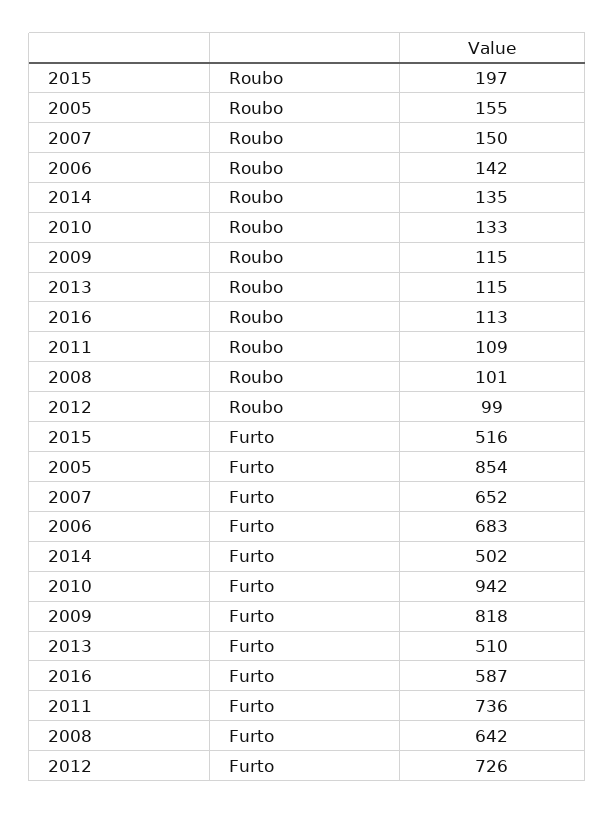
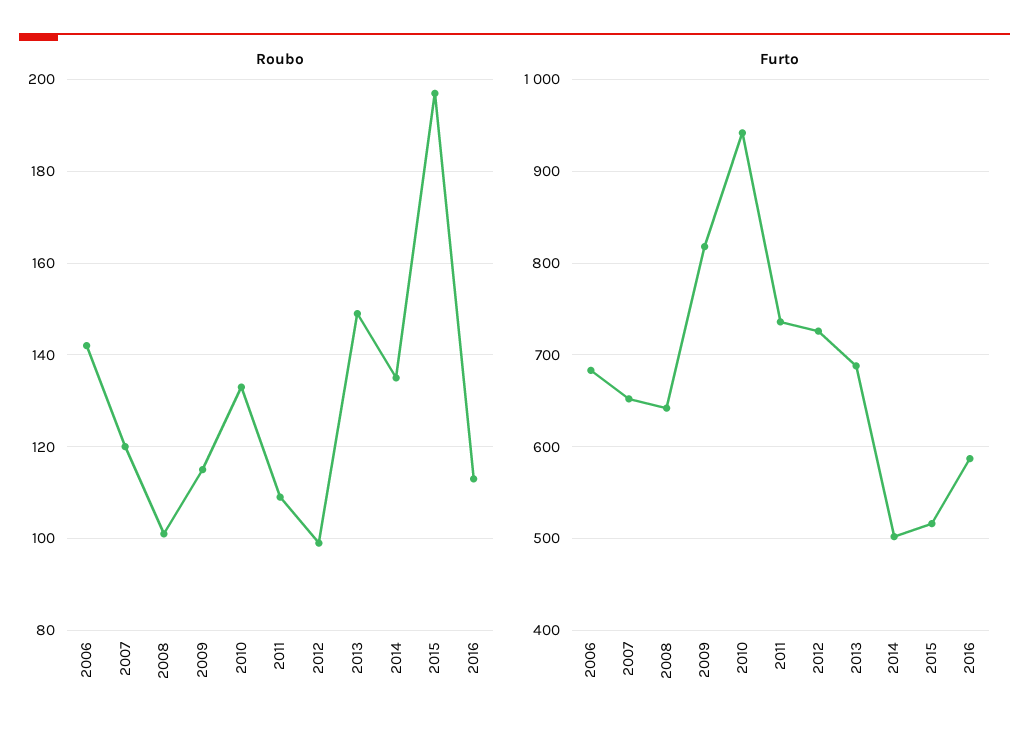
  {
    "Roubo": {
      "2015": 197,
-     "2005": 155,
-     "2007": 150,
+     "2007": 120,
      "2006": 142,
      "2014": 135,
      "2010": 133,
      "2009": 115,
-     "2013": 115,
+     "2013": 150,
      "2016": 113,
      "2011": 109,
      "2008": 101,
      "2012": 99
    },
    "Furto": {
      "2015": 516,
-     "2005": 854,
      "2007": 652,
      "2006": 683,
      "2014": 502,
      "2010": 942,
      "2009": 818,
-     "2013": 510,
+     "2013": 690,
      "2016": 587,
      "2011": 736,
      "2008": 642,
      "2012": 726
    }
  }

